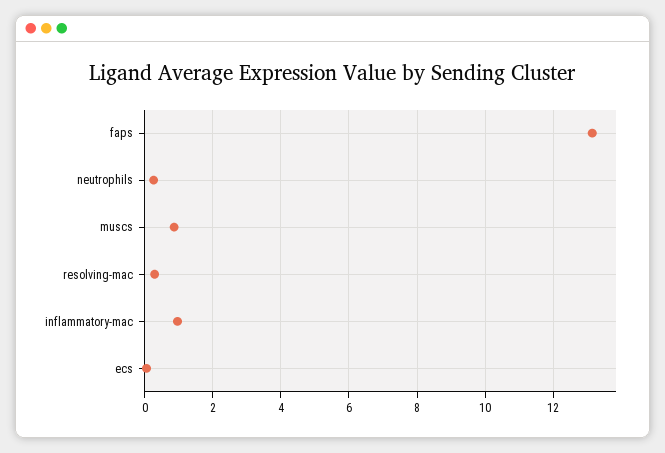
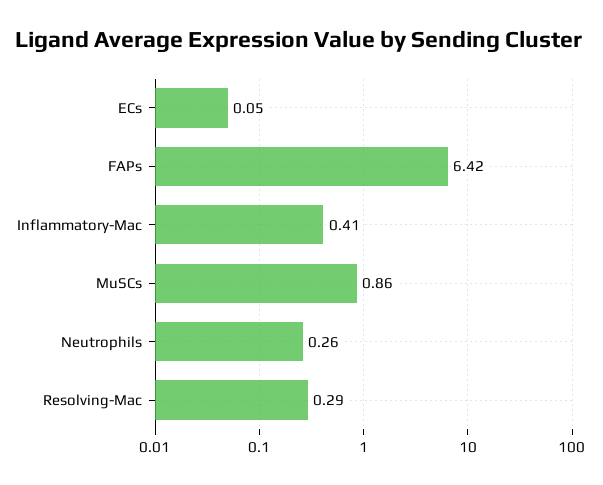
  {
-   "faps": 13.2,
+   "faps": 6.42,
    "neutrophils": 0.26,
    "muscs": 0.86,
    "resolving-mac": 0.29,
-   "inflammatory-mac": 1,
+   "inflammatory-mac": 0.41,
    "ecs": 0.05
  }

